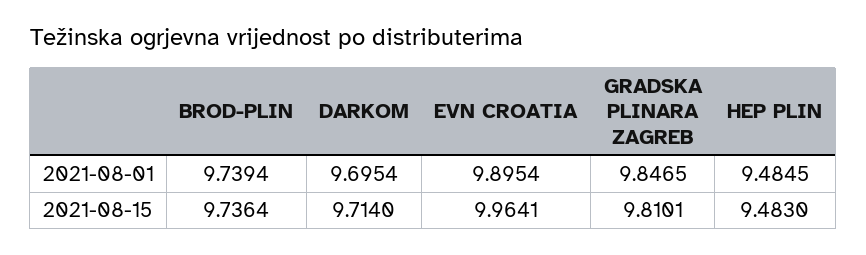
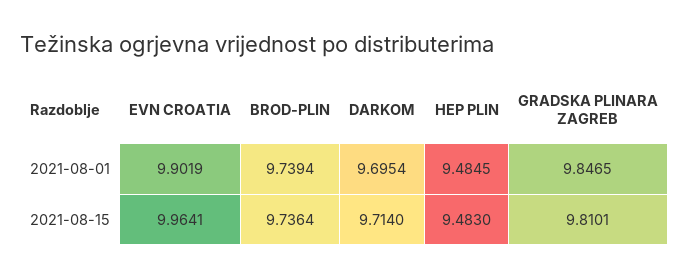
  {
    "BROD-PLIN": {
      "2021-08-01": 9.7394,
      "2021-08-15": 9.7364
    },
    "DARKOM": {
      "2021-08-01": 9.6954,
      "2021-08-15": 9.714
    },
    "EVN CROATIA": {
-     "2021-08-01": 9.8954,
+     "2021-08-01": 9.9019,
      "2021-08-15": 9.9641
    },
    "GRADSKA PLINARA ZAGREB": {
      "2021-08-01": 9.8465,
      "2021-08-15": 9.8101
    },
    "HEP PLIN": {
      "2021-08-01": 9.4845,
      "2021-08-15": 9.483
    }
  }

